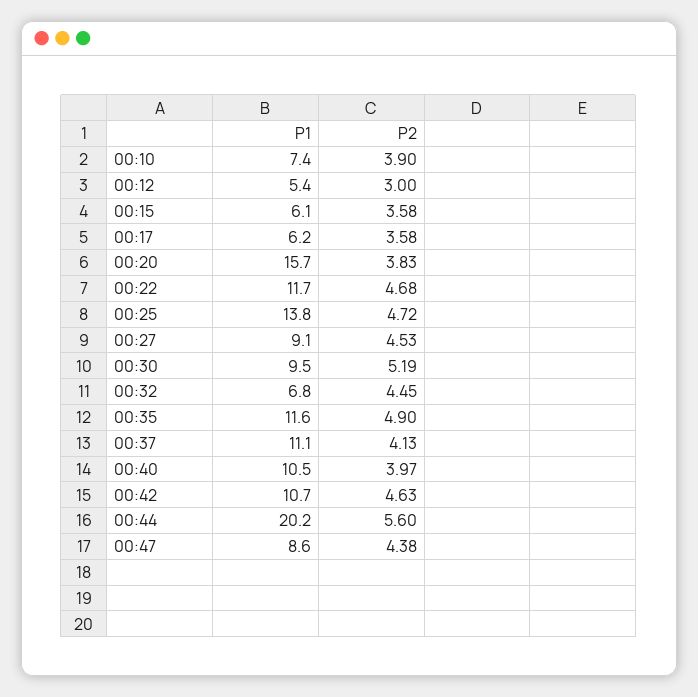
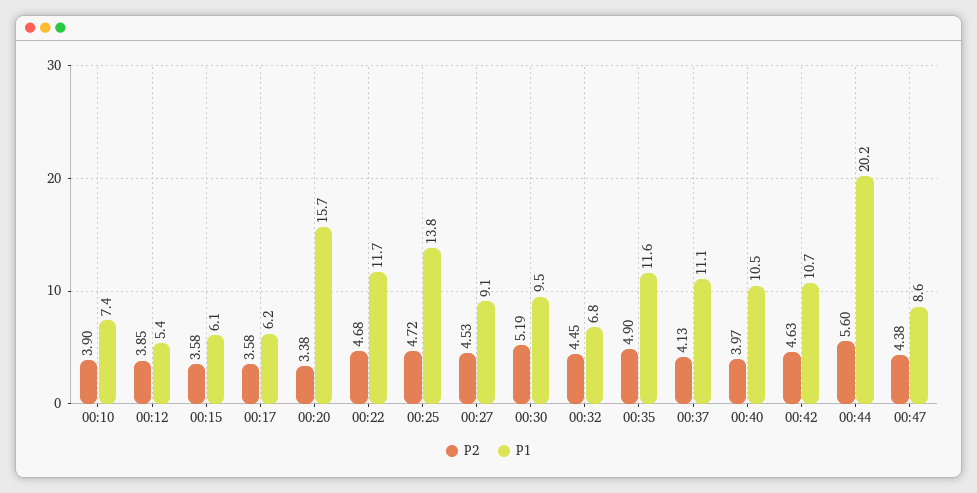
  {
    "P1": {
      "00:10": 7.4,
      "00:12": 5.4,
      "00:15": 6.1,
      "00:17": 6.2,
      "00:20": 15.7,
      "00:22": 11.7,
      "00:25": 13.8,
      "00:27": 9.1,
      "00:30": 9.5,
      "00:32": 6.8,
      "00:35": 11.6,
      "00:37": 11.1,
      "00:40": 10.5,
      "00:42": 10.7,
      "00:44": 20.2,
      "00:47": 8.6
    },
    "P2": {
      "00:10": 3.9,
-     "00:12": 3,
+     "00:12": 3.85,
      "00:15": 3.58,
      "00:17": 3.58,
-     "00:20": 3.83,
+     "00:20": 3.38,
      "00:22": 4.68,
      "00:25": 4.72,
      "00:27": 4.53,
      "00:30": 5.19,
      "00:32": 4.45,
      "00:35": 4.9,
      "00:37": 4.13,
      "00:40": 3.97,
      "00:42": 4.63,
      "00:44": 5.6,
      "00:47": 4.38
    }
  }

